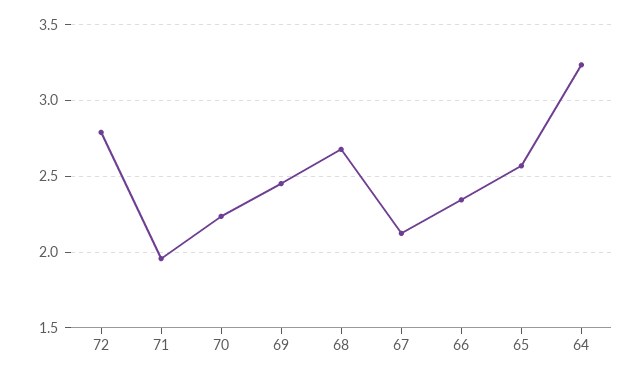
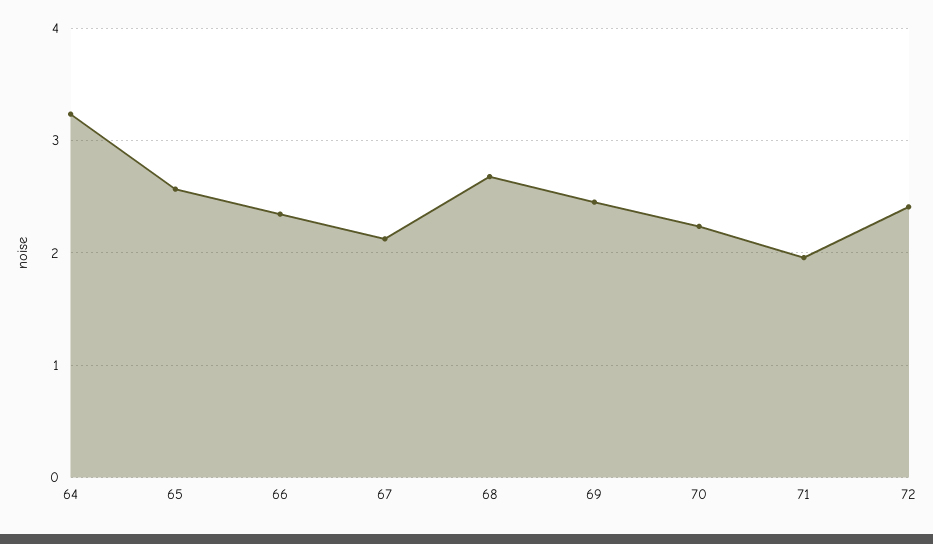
  {
-   "72": 2.8,
+   "72": 2.4,
    "71": 1.95,
    "70": 2.25,
    "69": 2.45,
    "68": 2.7,
    "67": 2.1,
    "66": 2.35,
    "65": 2.55,
    "64": 3.25
  }

